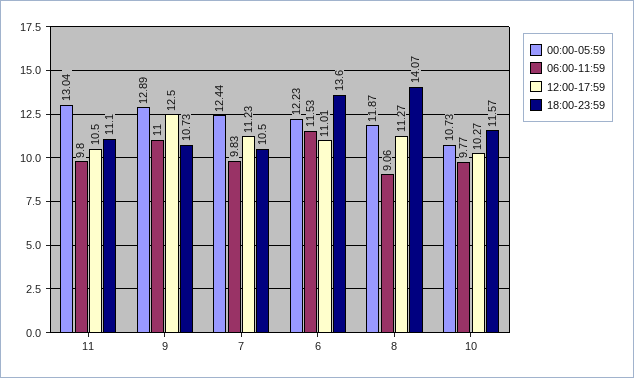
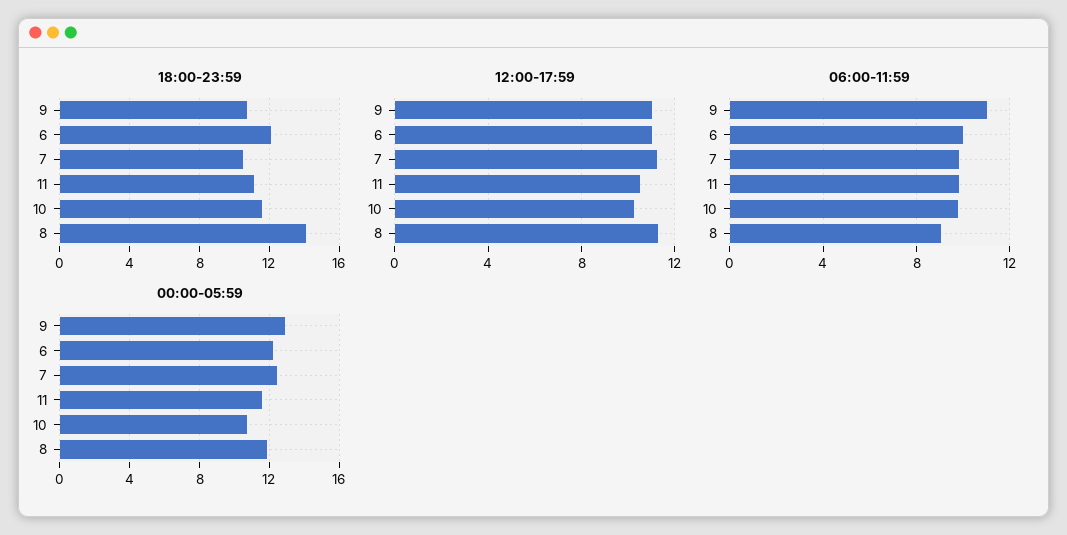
  {
    "00:00-05:59": {
-     "11": 13.04,
+     "11": 11.5,
      "9": 12.89,
      "7": 12.44,
      "6": 12.23,
      "8": 11.87,
      "10": 10.73
    },
    "06:00-11:59": {
      "11": 9.8,
      "9": 11,
      "7": 9.83,
-     "6": 11.53,
+     "6": 10,
      "8": 9.06,
      "10": 9.77
    },
    "12:00-17:59": {
      "11": 10.5,
-     "9": 12.5,
+     "9": 11,
      "7": 11.23,
      "6": 11.01,
      "8": 11.27,
      "10": 10.27
    },
    "18:00-23:59": {
      "11": 11.1,
      "9": 10.73,
      "7": 10.5,
-     "6": 13.6,
+     "6": 12,
      "8": 14.07,
      "10": 11.57
    }
  }

